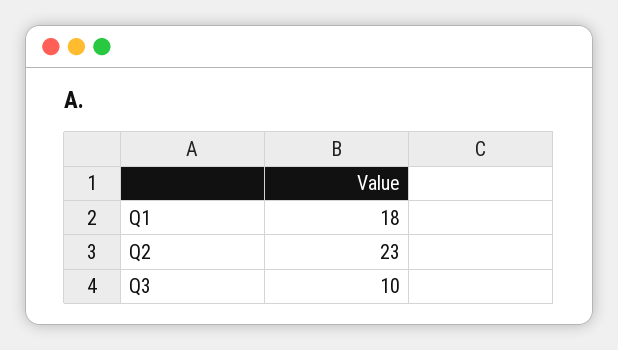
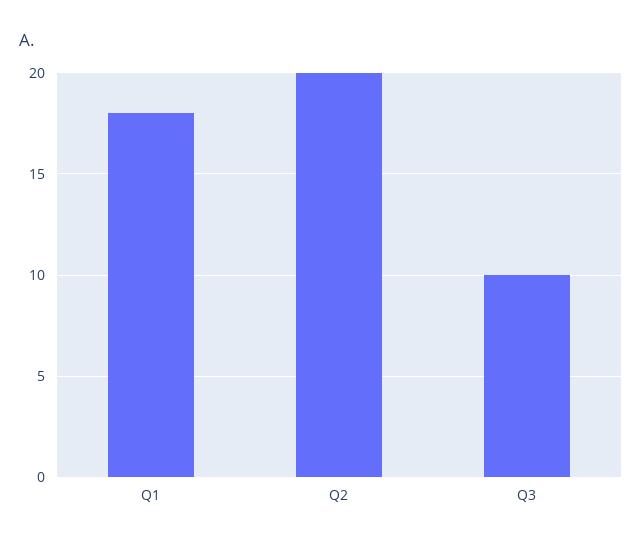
  {
    "Q1": 18,
-   "Q2": 23,
+   "Q2": 20,
    "Q3": 10
  }

